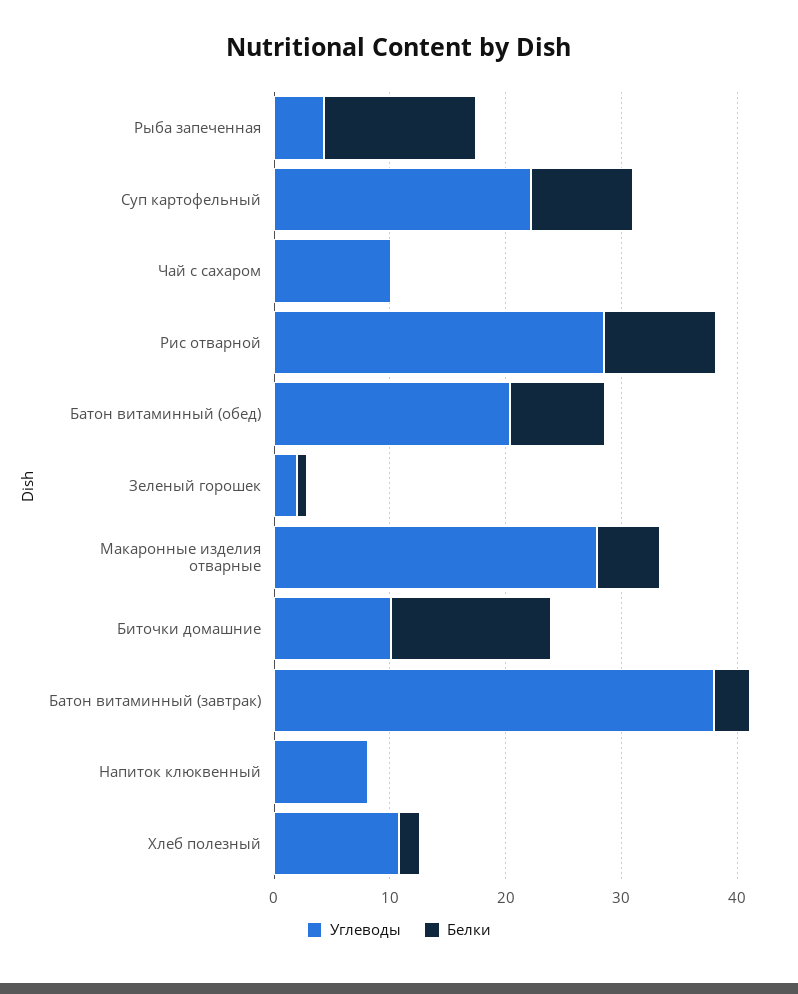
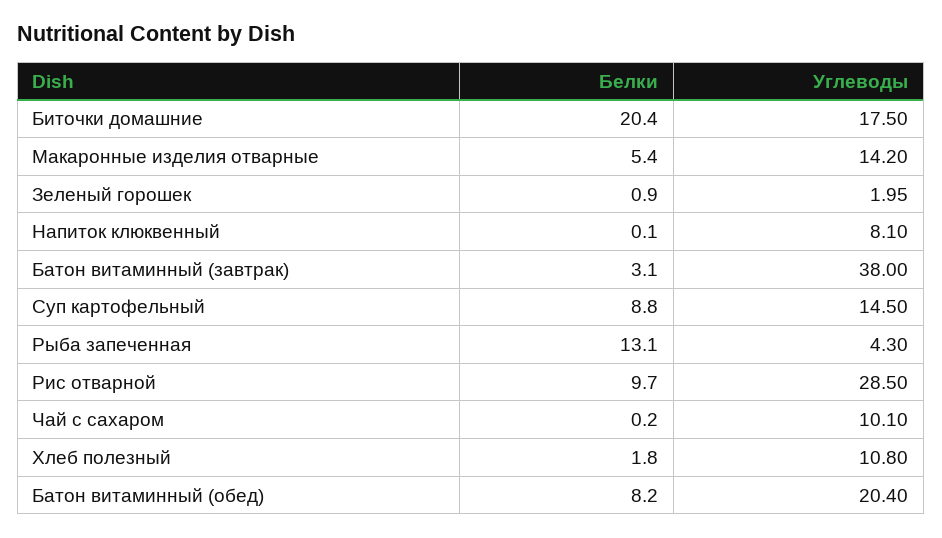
  {
    "Углеводы": {
      "Рыба запеченная": 4.3,
-     "Суп картофельный": 22,
+     "Суп картофельный": 14.5,
      "Чай с сахаром": 10.1,
      "Рис отварной": 28.5,
      "Батон витаминный (обед)": 20.4,
      "Зеленый горошек": 1.95,
-     "Макаронные изделия отварные": 28,
+     "Макаронные изделия отварные": 14.2,
-     "Биточки домашние": 10,
+     "Биточки домашние": 17.5,
      "Батон витаминный (завтрак)": 38,
      "Напиток клюквенный": 8.1,
      "Хлеб полезный": 10.8
    },
    "Белки": {
      "Рыба запеченная": 13.1,
      "Суп картофельный": 8.8,
      "Чай с сахаром": 0.2,
      "Рис отварной": 9.7,
      "Батон витаминный (обед)": 8.2,
      "Зеленый горошек": 0.9,
      "Макаронные изделия отварные": 5.4,
-     "Биточки домашние": 14,
+     "Биточки домашние": 20.4,
      "Батон витаминный (завтрак)": 3.1,
      "Напиток клюквенный": 0.1,
      "Хлеб полезный": 1.8
    }
  }

